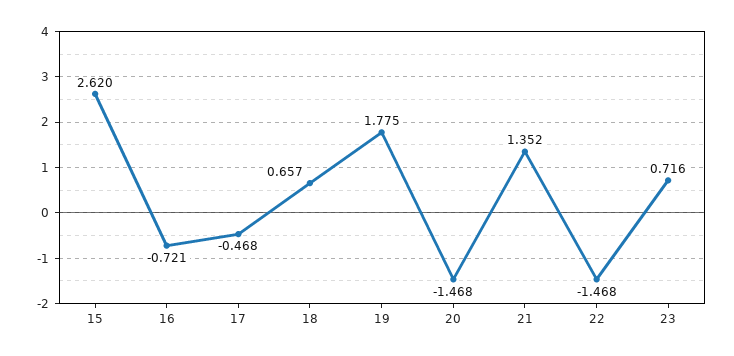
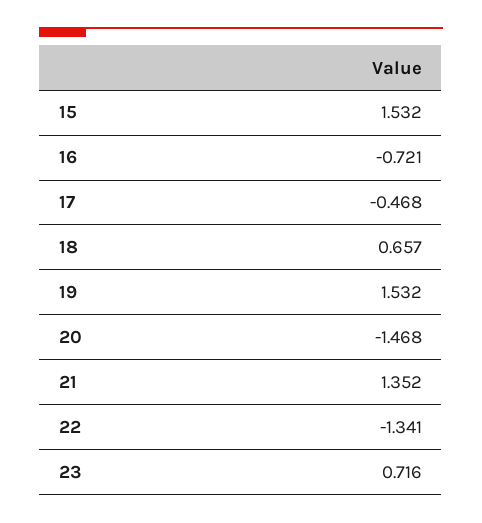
  {
-   "15": 2.62,
+   "15": 1.532,
    "16": -0.721,
    "17": -0.468,
    "18": 0.657,
-   "19": 1.775,
+   "19": 1.532,
    "20": -1.468,
    "21": 1.352,
-   "22": -1.468,
+   "22": -1.341,
    "23": 0.716
  }

